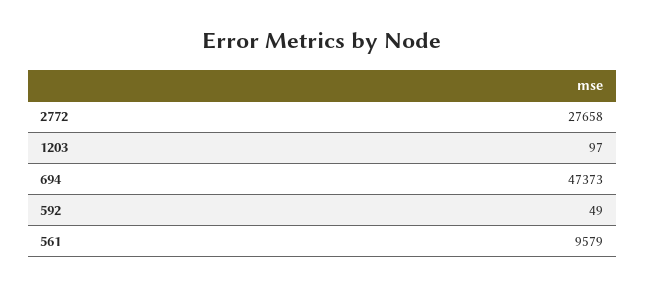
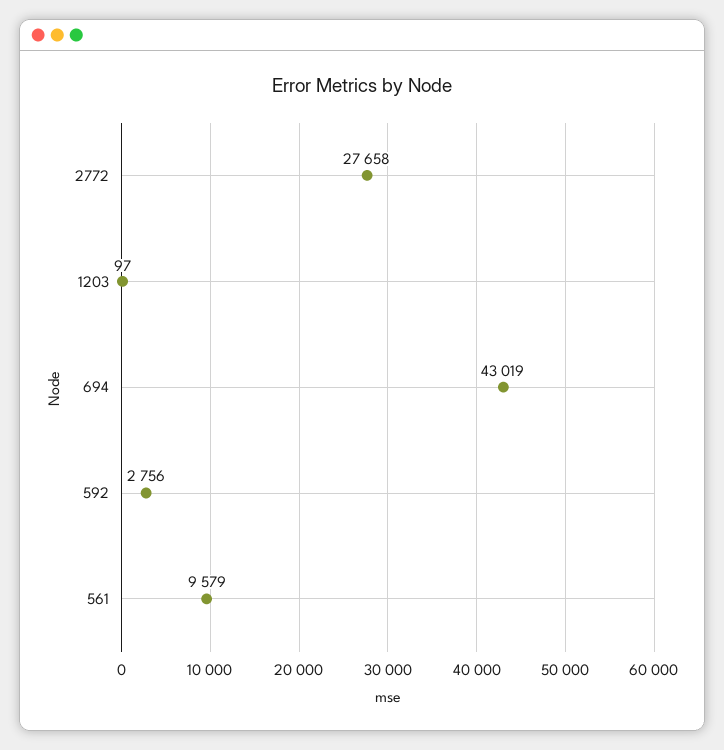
  {
    "2772": 27658,
    "1203": 97,
-   "694": 47373,
+   "694": 43019,
-   "592": 49,
+   "592": 2756,
    "561": 9579
  }

